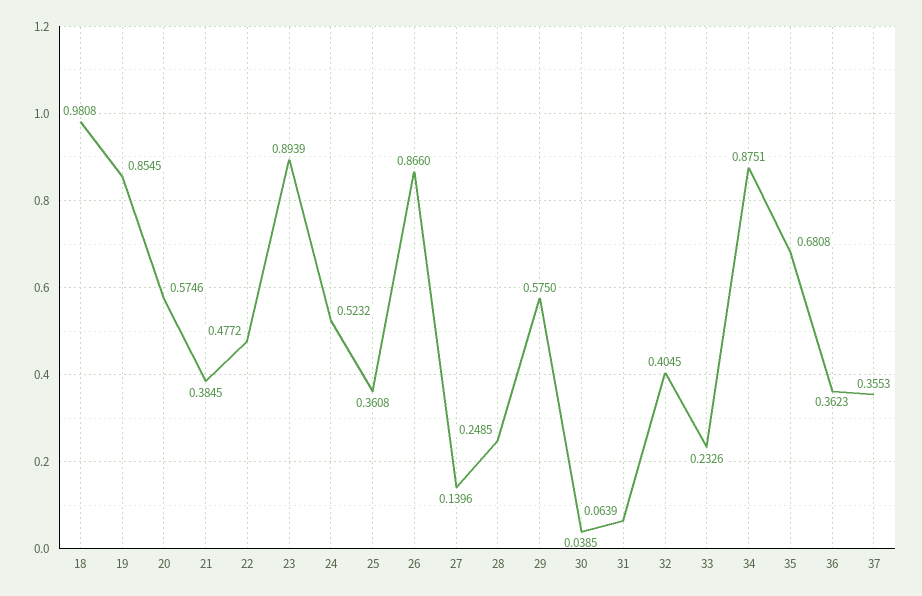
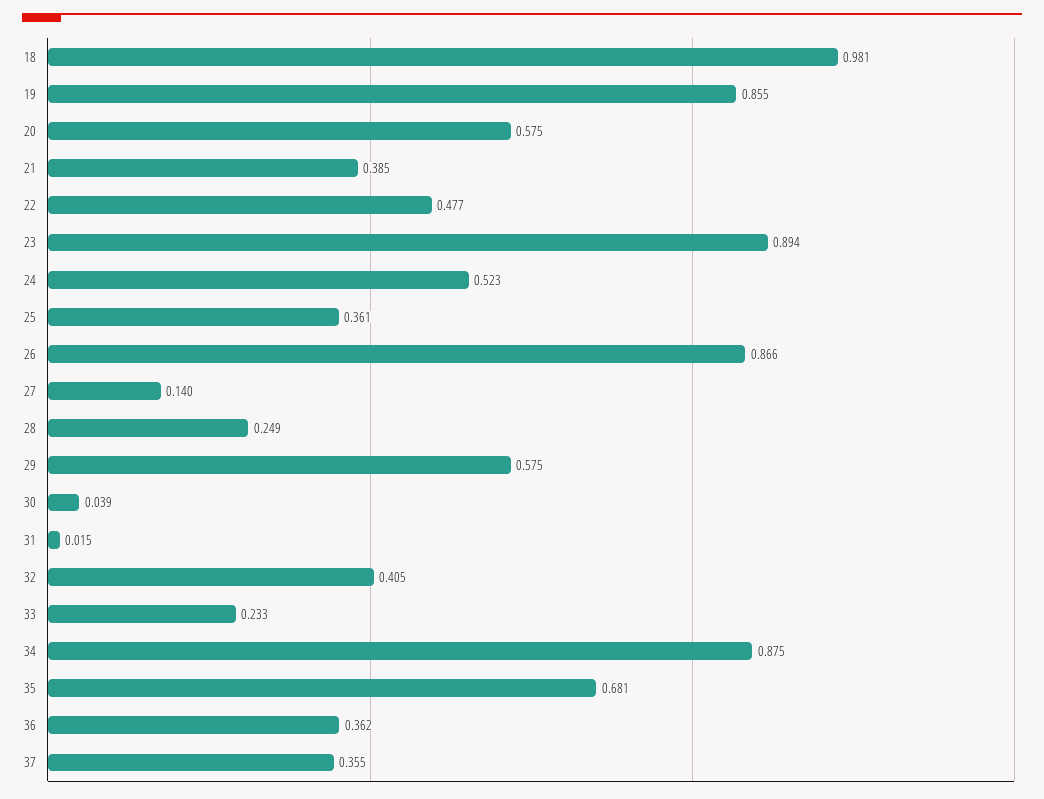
  {
    "18": 0.9808,
    "19": 0.8545,
    "20": 0.5746,
    "21": 0.3845,
    "22": 0.4772,
    "23": 0.8939,
    "24": 0.5232,
    "25": 0.3608,
    "26": 0.866,
    "27": 0.1396,
    "28": 0.2485,
    "29": 0.575,
    "30": 0.0385,
-   "31": 0.0639,
+   "31": 0.015,
    "32": 0.4045,
    "33": 0.2326,
    "34": 0.8751,
    "35": 0.6808,
    "36": 0.3623,
    "37": 0.3553
  }

